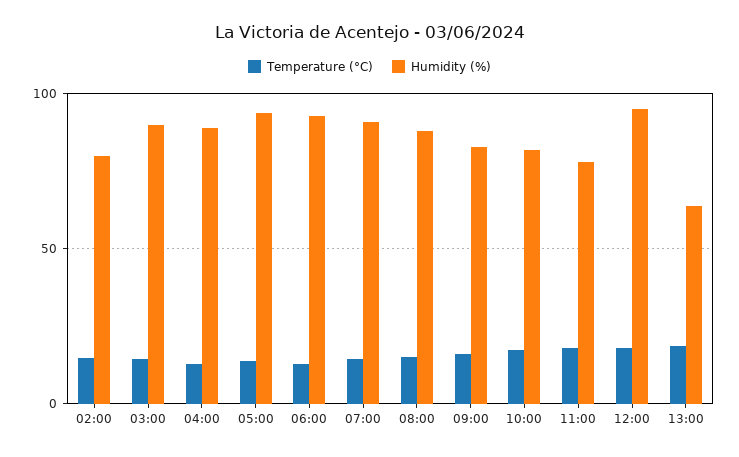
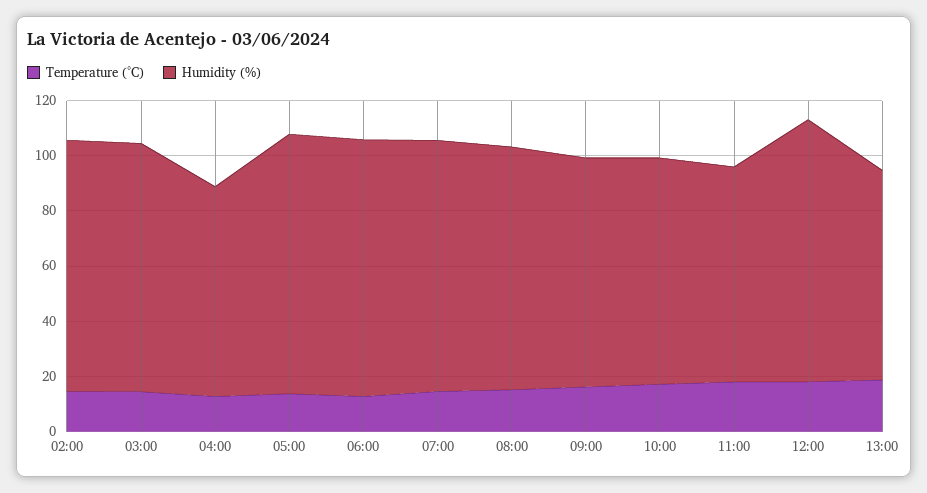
  {
    "Temperature (°C)": {
      "02:00": 15,
      "03:00": 15,
      "04:00": 15,
      "05:00": 15,
      "06:00": 15,
      "07:00": 15,
      "08:00": 15,
      "09:00": 15,
      "10:00": 15,
      "11:00": 20,
      "12:00": 20,
      "13:00": 20
    },
    "Humidity (%)": {
-     "02:00": 80,
+     "02:00": 90,
      "03:00": 90,
-     "04:00": 90,
+     "04:00": 75,
      "05:00": 95,
      "06:00": 95,
      "07:00": 90,
      "08:00": 90,
      "09:00": 85,
      "10:00": 80,
      "11:00": 80,
      "12:00": 95,
-     "13:00": 65
+     "13:00": 75
    }
  }

